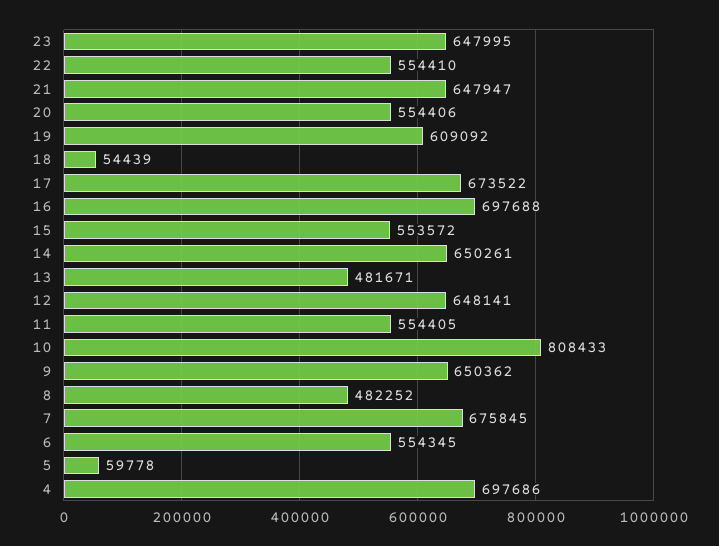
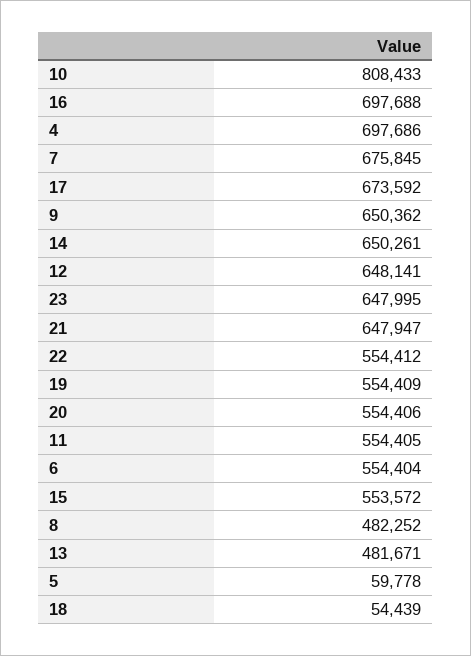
  {
    "23": 647995,
-   "22": 554410,
+   "22": 554412,
    "21": 647947,
    "20": 554406,
-   "19": 609092,
+   "19": 554409,
    "18": 54439,
-   "17": 673522,
+   "17": 673592,
    "16": 697688,
    "15": 553572,
    "14": 650261,
    "13": 481671,
    "12": 648141,
    "11": 554405,
    "10": 808433,
    "9": 650362,
    "8": 482252,
    "7": 675845,
-   "6": 554345,
+   "6": 554404,
    "5": 59778,
    "4": 697686
  }

